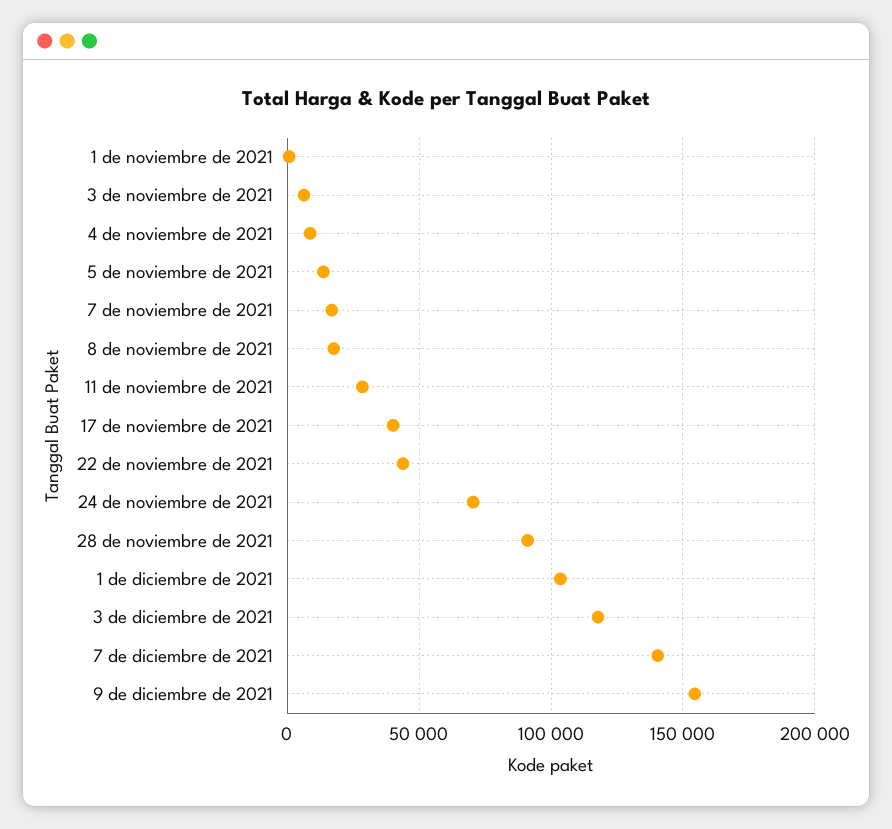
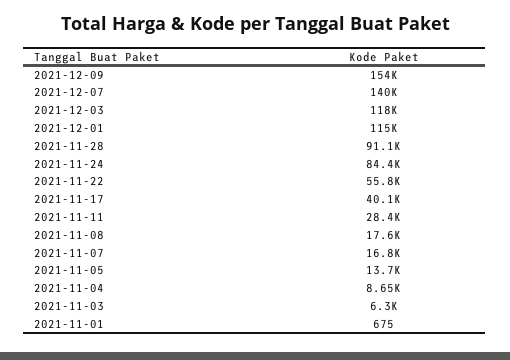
  {
    "1 de noviembre de 2021": 675,
    "3 de noviembre de 2021": 6300,
    "4 de noviembre de 2021": 8650,
    "5 de noviembre de 2021": 13700,
    "7 de noviembre de 2021": 16800,
    "8 de noviembre de 2021": 17600,
    "11 de noviembre de 2021": 28400,
    "17 de noviembre de 2021": 40100,
-   "22 de noviembre de 2021": 45000,
+   "22 de noviembre de 2021": 55800,
-   "24 de noviembre de 2021": 70000,
+   "24 de noviembre de 2021": 84400,
    "28 de noviembre de 2021": 91100,
-   "1 de diciembre de 2021": 105000,
+   "1 de diciembre de 2021": 115000,
    "3 de diciembre de 2021": 118000,
    "7 de diciembre de 2021": 140000,
    "9 de diciembre de 2021": 154000
  }

